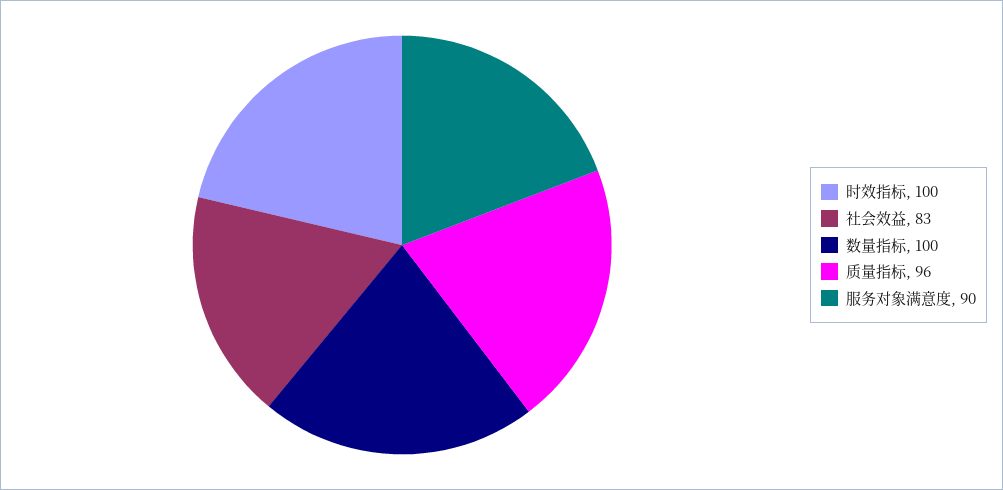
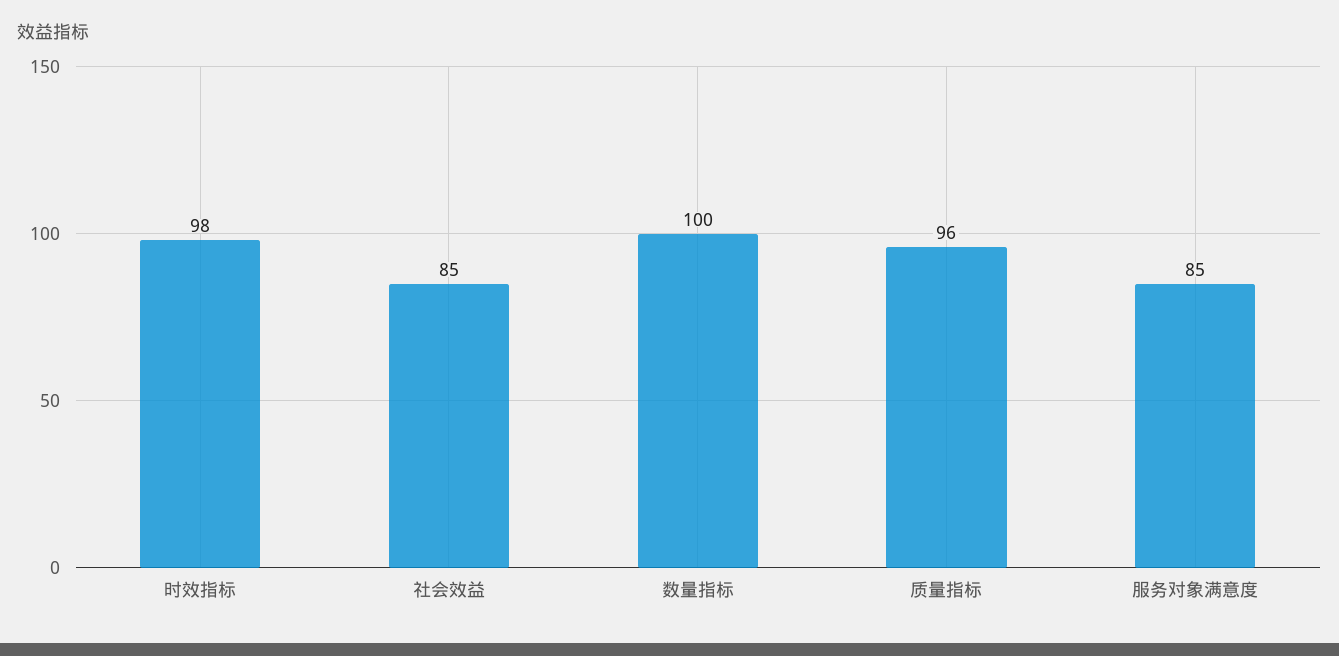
  {
-   "时效指标": 100,
+   "时效指标": 98,
-   "社会效益": 83,
+   "社会效益": 85,
    "数量指标": 100,
    "质量指标": 96,
-   "服务对象满意度": 90
+   "服务对象满意度": 85
  }

